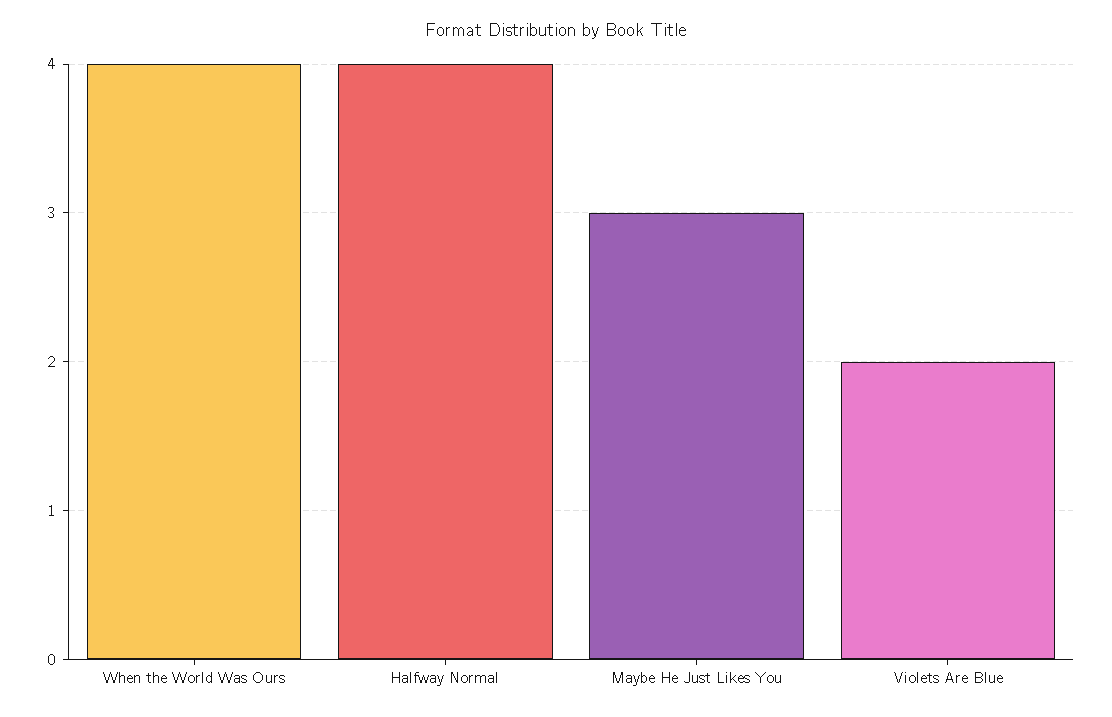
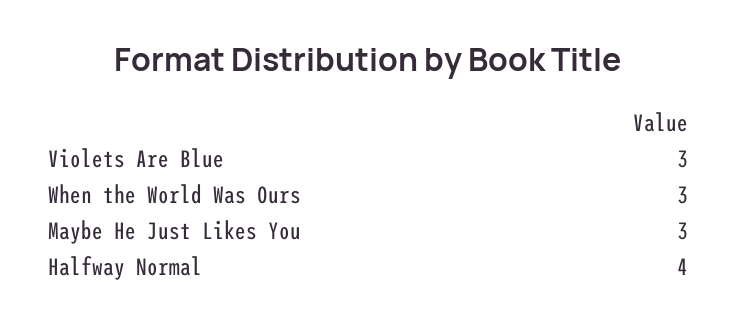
  {
-   "When the World Was Ours": 4,
+   "When the World Was Ours": 3,
    "Halfway Normal": 4,
    "Maybe He Just Likes You": 3,
-   "Violets Are Blue": 2
+   "Violets Are Blue": 3
  }

